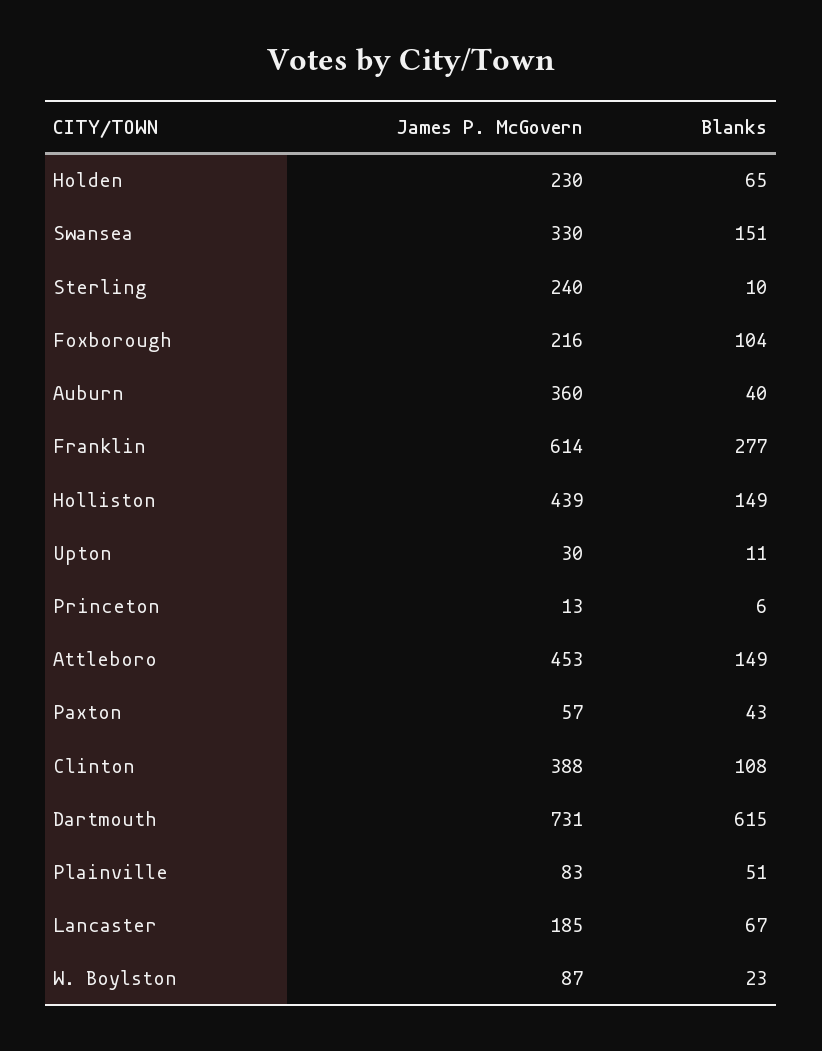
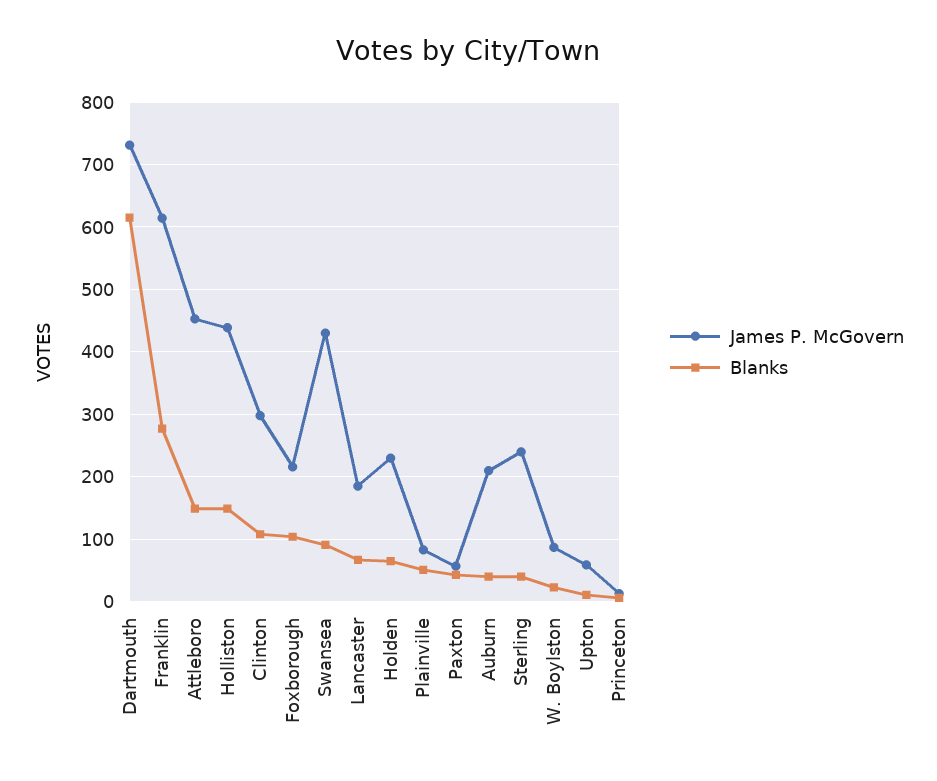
  {
    "James P. McGovern": {
      "Holden": 230,
-     "Swansea": 330,
+     "Swansea": 430,
      "Sterling": 240,
      "Foxborough": 216,
-     "Auburn": 360,
+     "Auburn": 210,
      "Franklin": 614,
      "Holliston": 439,
-     "Upton": 30,
+     "Upton": 60,
      "Princeton": 13,
      "Attleboro": 453,
      "Paxton": 57,
-     "Clinton": 388,
+     "Clinton": 300,
      "Dartmouth": 731,
      "Plainville": 83,
      "Lancaster": 185,
      "W. Boylston": 87
    },
    "Blanks": {
      "Holden": 65,
-     "Swansea": 151,
+     "Swansea": 90,
-     "Sterling": 10,
+     "Sterling": 40,
      "Foxborough": 104,
      "Auburn": 40,
      "Franklin": 277,
      "Holliston": 149,
      "Upton": 11,
      "Princeton": 6,
      "Attleboro": 149,
      "Paxton": 43,
      "Clinton": 108,
      "Dartmouth": 615,
      "Plainville": 51,
      "Lancaster": 67,
      "W. Boylston": 23
    }
  }

